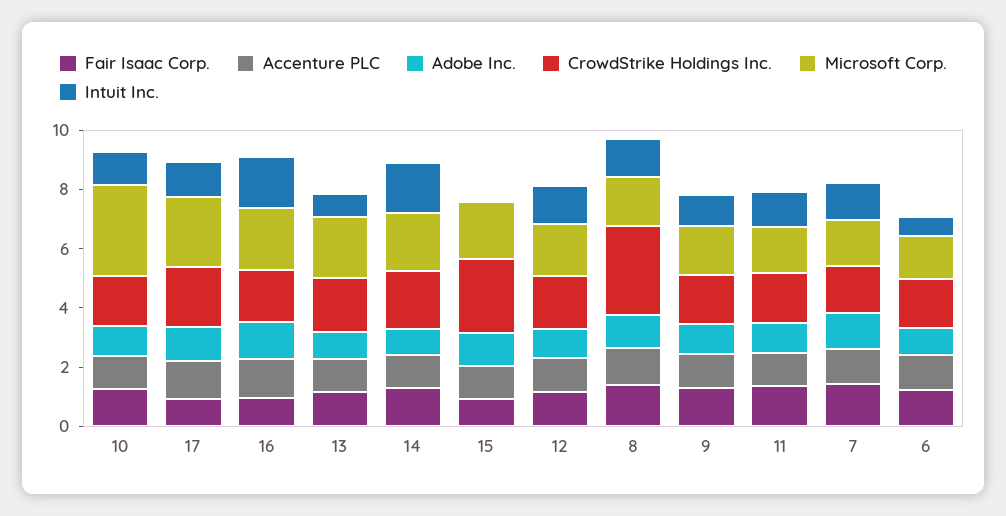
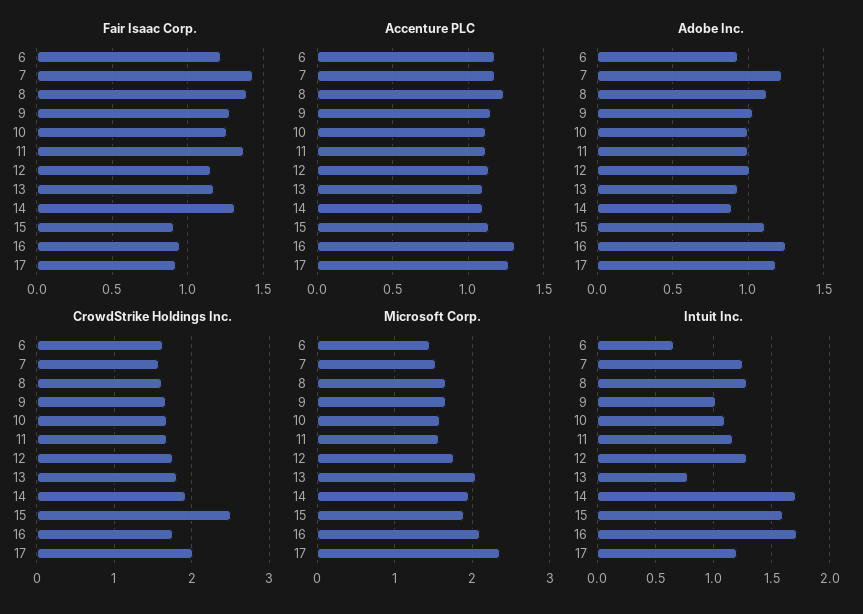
  {
    "Fair Isaac Corp.": {
      "10": 1.25,
      "17": 0.9,
      "16": 0.95,
      "13": 1.15,
      "14": 1.3,
      "15": 0.9,
      "12": 1.15,
      "8": 1.4,
      "9": 1.3,
      "11": 1.35,
      "7": 1.45,
      "6": 1.2
    },
    "Accenture PLC": {
      "10": 1.1,
      "17": 1.25,
      "16": 1.3,
      "13": 1.1,
      "14": 1.1,
      "15": 1.15,
      "12": 1.15,
      "8": 1.25,
      "9": 1.15,
      "11": 1.1,
      "7": 1.2,
      "6": 1.2
    },
    "Adobe Inc.": {
      "10": 1,
      "17": 1.2,
      "16": 1.25,
      "13": 0.95,
      "14": 0.9,
      "15": 1.1,
      "12": 1,
      "8": 1.1,
      "9": 1.05,
      "11": 1,
      "7": 1.2,
      "6": 0.95
    },
    "CrowdStrike Holdings Inc.": {
      "10": 1.7,
      "17": 2,
      "16": 1.8,
      "13": 1.8,
      "14": 1.9,
      "15": 2.5,
      "12": 1.8,
-     "8": 3,
+     "8": 1.6,
      "9": 1.7,
      "11": 1.7,
      "7": 1.6,
      "6": 1.6
    },
    "Microsoft Corp.": {
-     "10": 3,
+     "10": 1.6,
      "17": 2.4,
      "16": 2.1,
      "13": 2.1,
      "14": 2,
      "15": 1.9,
      "12": 1.8,
      "8": 1.7,
      "9": 1.7,
      "11": 1.6,
      "7": 1.5,
      "6": 1.5
    },
    "Intuit Inc.": {
      "10": 1.1,
      "17": 1.2,
      "16": 1.7,
      "13": 0.8,
      "14": 1.7,
-     "15": 0,
+     "15": 1.6,
      "12": 1.3,
      "8": 1.3,
      "9": 1,
      "11": 1.2,
      "7": 1.3,
      "6": 0.7
    }
  }

